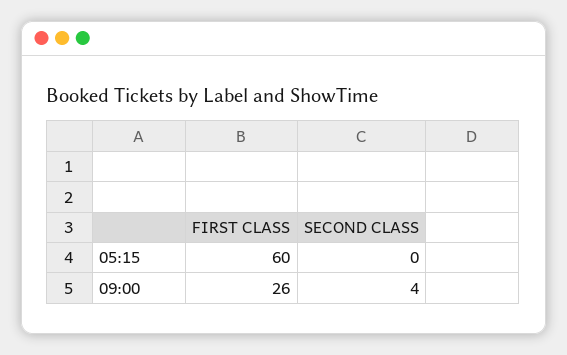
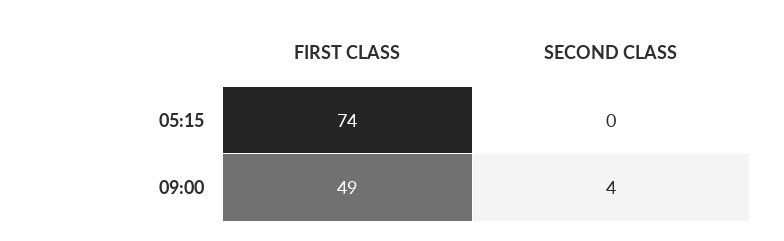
  {
    "FIRST CLASS": {
-     "05:15": 60,
+     "05:15": 74,
-     "09:00": 26
+     "09:00": 49
    },
    "SECOND CLASS": {
      "05:15": 0,
      "09:00": 4
    }
  }

